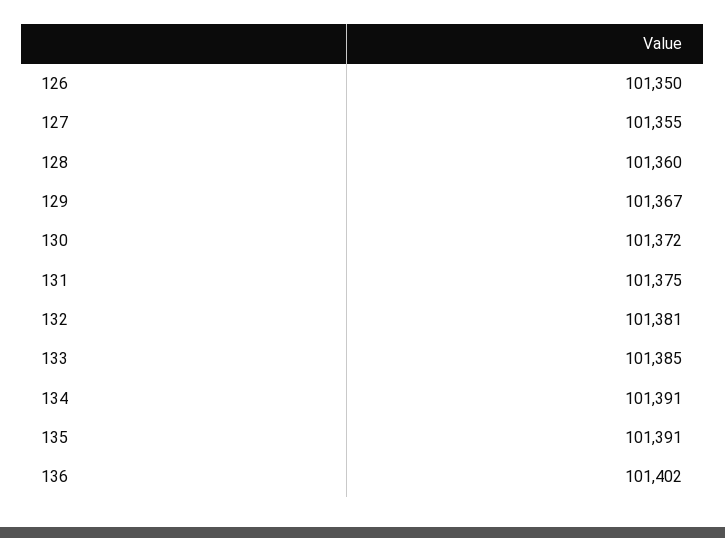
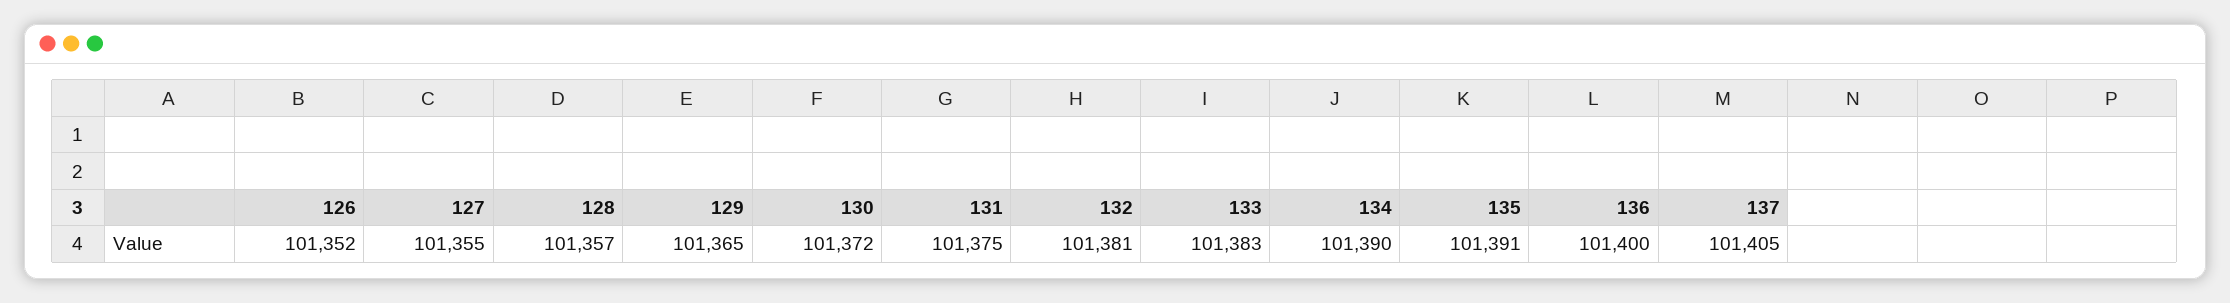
  {
-   "126": 101350,
+   "126": 101352,
    "127": 101355,
-   "128": 101360,
+   "128": 101357,
-   "129": 101367,
+   "129": 101365,
    "130": 101372,
    "131": 101375,
    "132": 101381,
-   "133": 101385,
+   "133": 101383,
-   "134": 101391,
+   "134": 101390,
    "135": 101391,
-   "136": 101402
+   "136": 101400,
+   "137": 101405
  }

